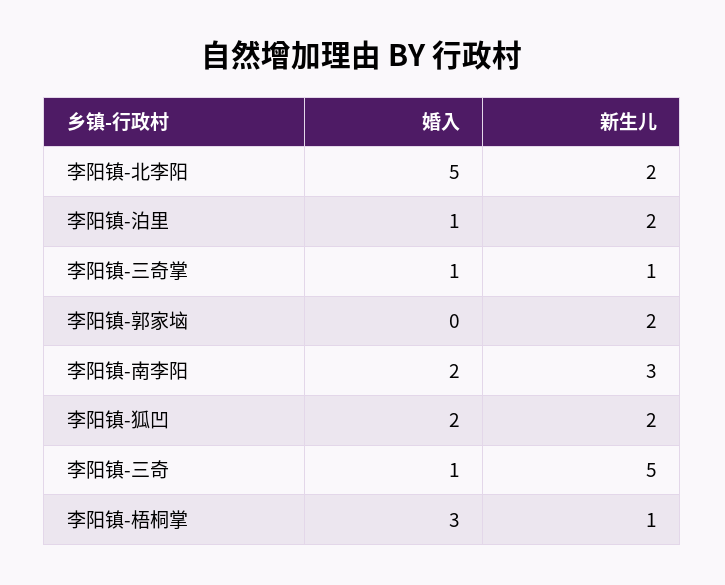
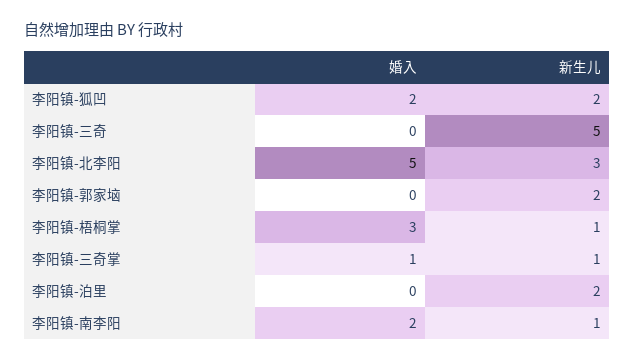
  {
    "婚入": {
      "李阳镇-北李阳": 5,
-     "李阳镇-泊里": 1,
+     "李阳镇-泊里": 0,
      "李阳镇-三奇掌": 1,
      "李阳镇-郭家垴": 0,
      "李阳镇-南李阳": 2,
      "李阳镇-狐凹": 2,
-     "李阳镇-三奇": 1,
+     "李阳镇-三奇": 0,
      "李阳镇-梧桐掌": 3
    },
    "新生儿": {
-     "李阳镇-北李阳": 2,
+     "李阳镇-北李阳": 3,
      "李阳镇-泊里": 2,
      "李阳镇-三奇掌": 1,
      "李阳镇-郭家垴": 2,
-     "李阳镇-南李阳": 3,
+     "李阳镇-南李阳": 1,
      "李阳镇-狐凹": 2,
      "李阳镇-三奇": 5,
      "李阳镇-梧桐掌": 1
    }
  }

